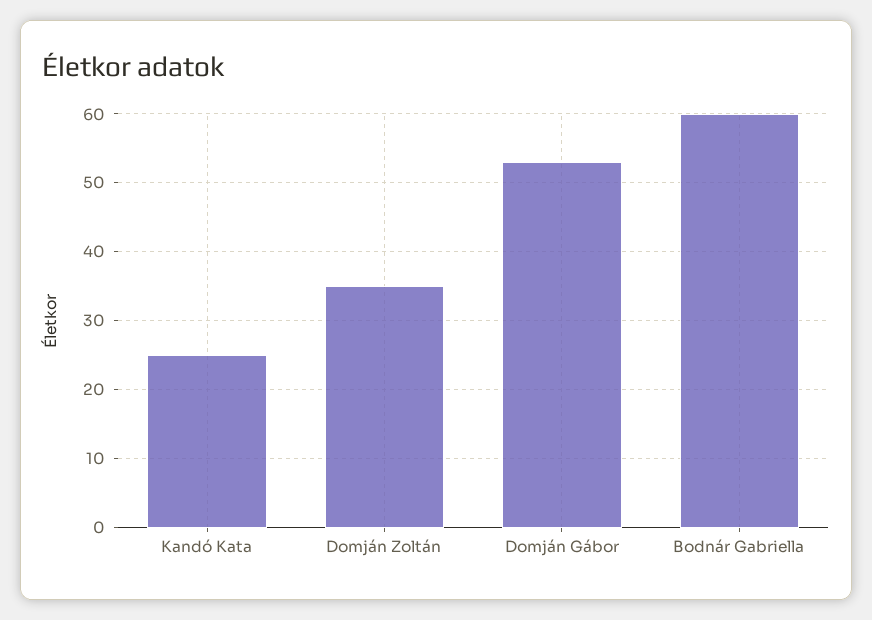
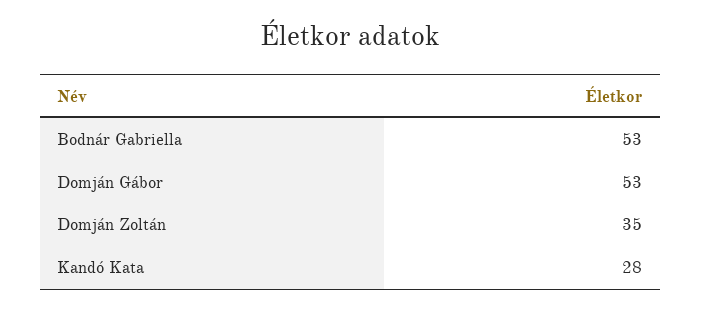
  {
-   "Kandó Kata": 25,
+   "Kandó Kata": 28,
    "Domján Zoltán": 35,
    "Domján Gábor": 53,
-   "Bodnár Gabriella": 60
+   "Bodnár Gabriella": 53
  }

